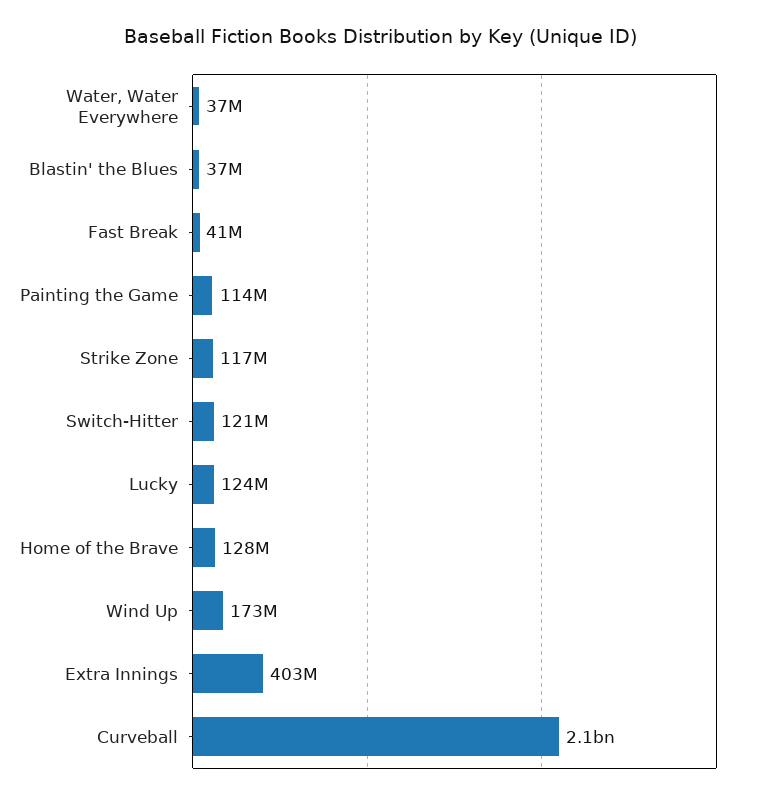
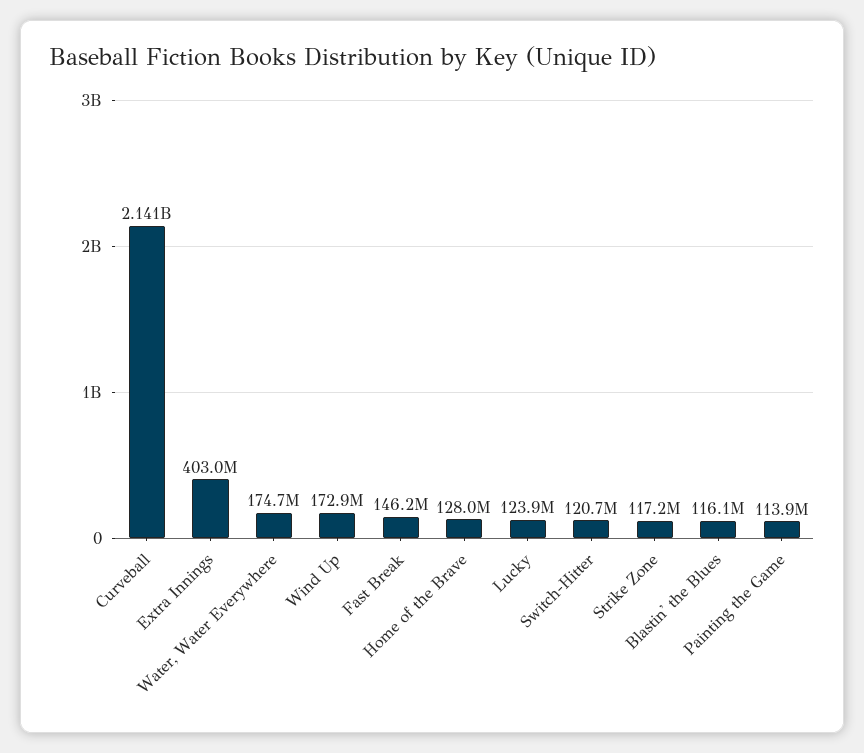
  {
-   "Water, Water Everywhere": 37000000,
+   "Water, Water Everywhere": 174700000,
-   "Blastin' the Blues": 37000000,
+   "Blastin' the Blues": 116100000,
-   "Fast Break": 41000000,
+   "Fast Break": 146200000,
    "Painting the Game": 113900000,
    "Strike Zone": 117200000,
    "Switch-Hitter": 120700000,
    "Lucky": 123900000,
    "Home of the Brave": 128000000,
    "Wind Up": 172900000,
    "Extra Innings": 403000000,
    "Curveball": 2141000000
  }

